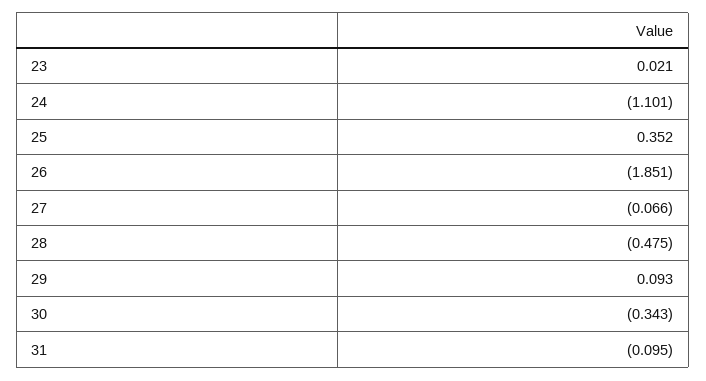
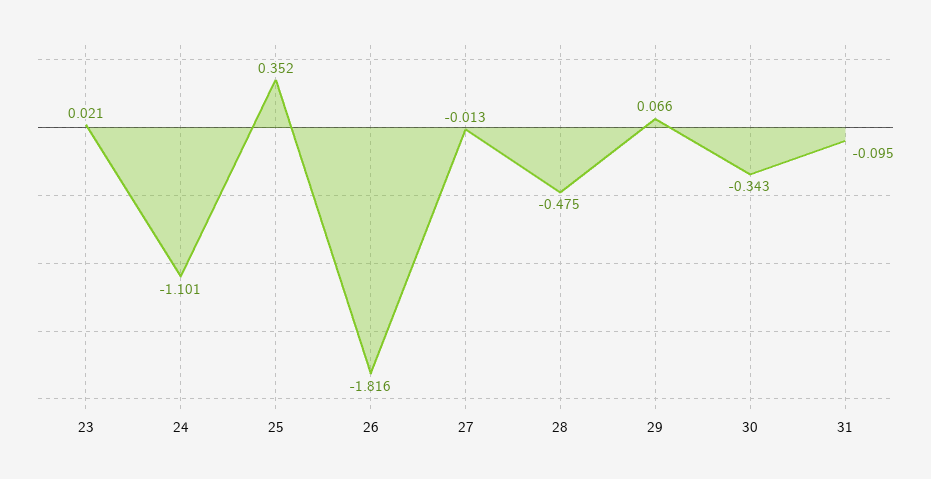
  {
    "23": 0.021,
    "24": -1.101,
    "25": 0.352,
-   "26": -1.851,
+   "26": -1.816,
-   "27": -0.066,
+   "27": -0.013,
    "28": -0.475,
-   "29": 0.093,
+   "29": 0.066,
    "30": -0.343,
    "31": -0.095
  }

